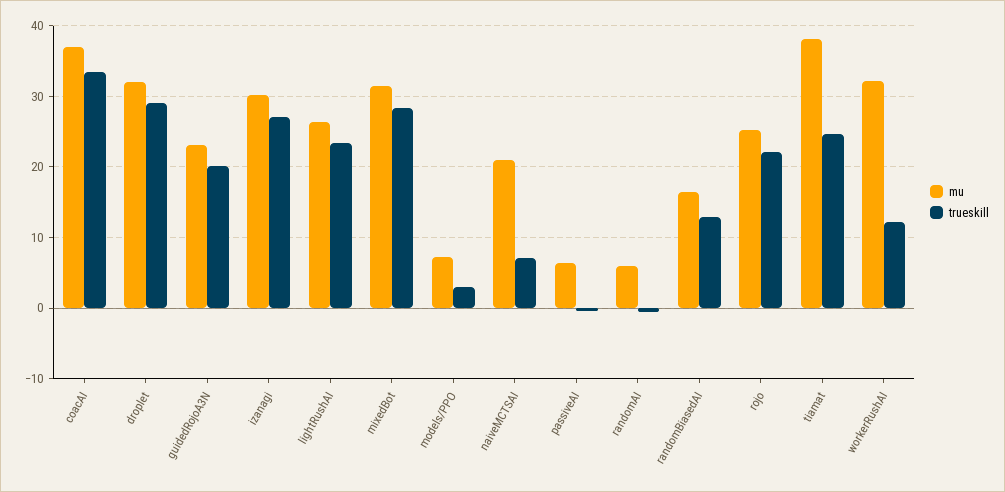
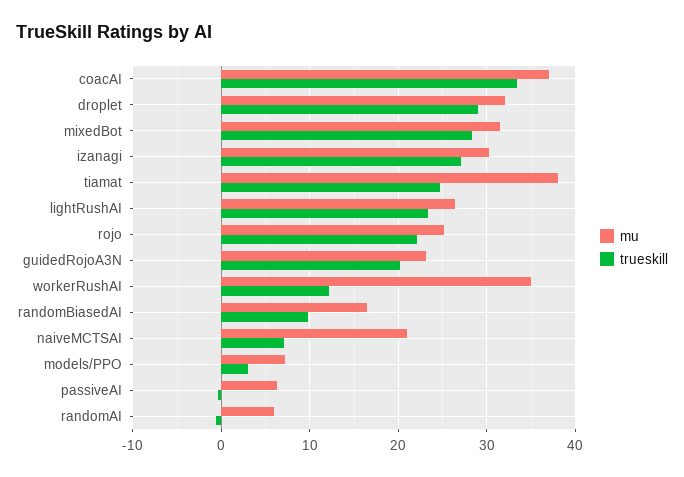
  {
    "mu": {
      "coacAI": 37,
      "droplet": 32,
      "guidedRojoA3N": 23,
      "izanagi": 30,
      "lightRushAI": 26,
      "mixedBot": 31,
      "models/PPO": 7,
      "naiveMCTSAI": 21,
      "passiveAI": 6,
      "randomAI": 6,
      "randomBiasedAI": 16,
      "rojo": 25,
      "tiamat": 38,
-     "workerRushAI": 32
+     "workerRushAI": 35
    },
    "trueskill": {
      "coacAI": 33,
      "droplet": 29,
      "guidedRojoA3N": 20,
      "izanagi": 27,
      "lightRushAI": 23,
      "mixedBot": 28,
      "models/PPO": 3,
      "naiveMCTSAI": 7,
      "passiveAI": 0,
      "randomAI": -1,
-     "randomBiasedAI": 13,
+     "randomBiasedAI": 10,
      "rojo": 22,
      "tiamat": 25,
      "workerRushAI": 12
    }
  }

